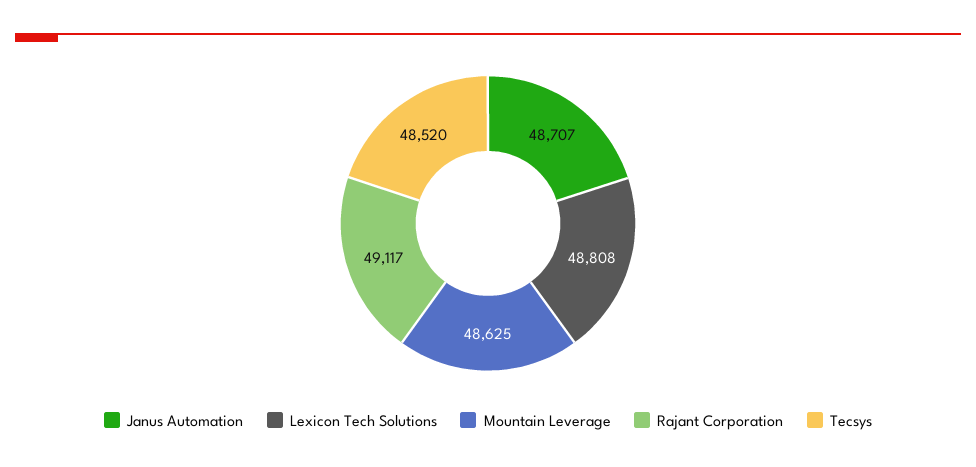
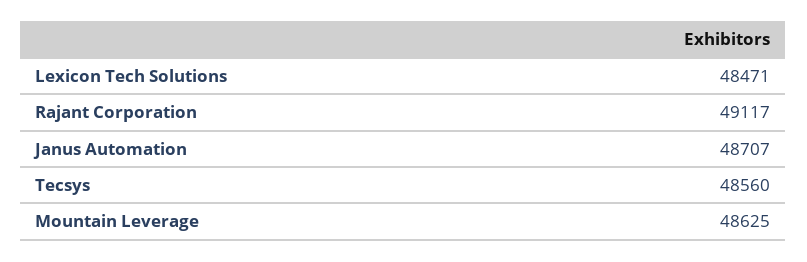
  {
    "Janus Automation": 48707,
-   "Lexicon Tech Solutions": 48808,
+   "Lexicon Tech Solutions": 48471,
    "Mountain Leverage": 48625,
    "Rajant Corporation": 49117,
-   "Tecsys": 48520
+   "Tecsys": 48560
  }

